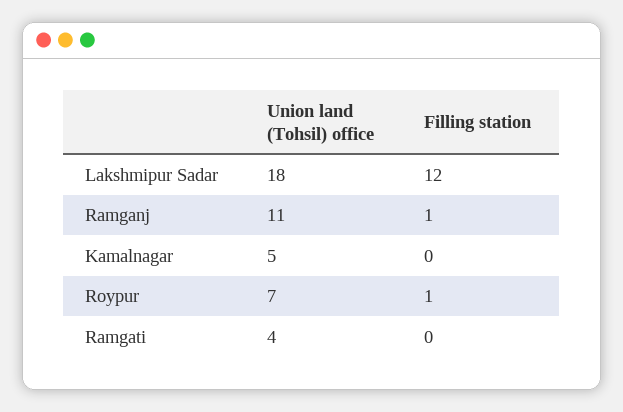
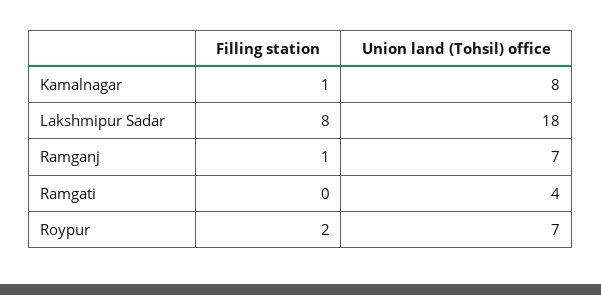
  {
    "Union land (Tohsil) office": {
      "Lakshmipur Sadar": 18,
-     "Ramganj": 11,
+     "Ramganj": 7,
-     "Kamalnagar": 5,
+     "Kamalnagar": 8,
      "Roypur": 7,
      "Ramgati": 4
    },
    "Filling station": {
-     "Lakshmipur Sadar": 12,
+     "Lakshmipur Sadar": 8,
      "Ramganj": 1,
-     "Kamalnagar": 0,
+     "Kamalnagar": 1,
-     "Roypur": 1,
+     "Roypur": 2,
      "Ramgati": 0
    }
  }

